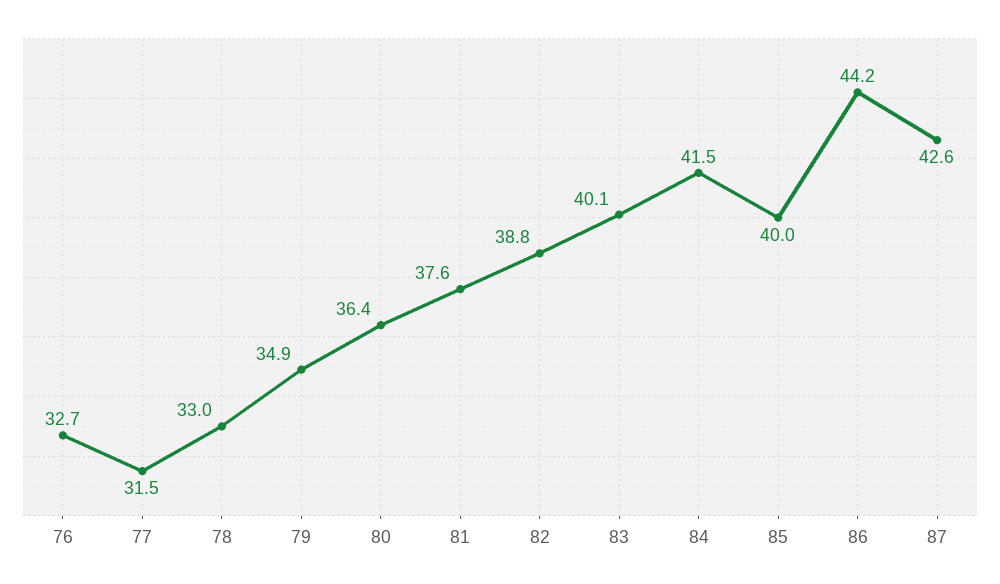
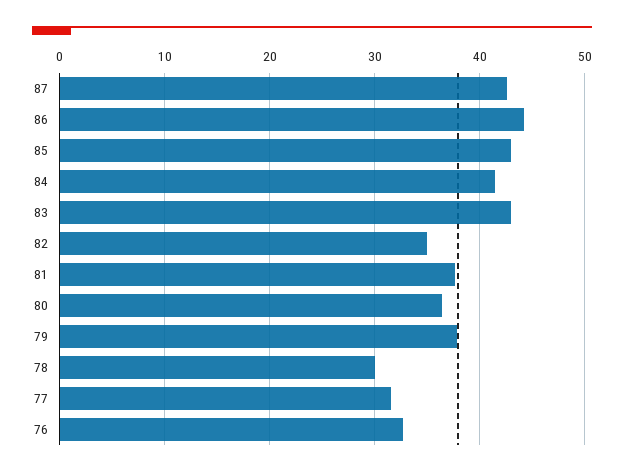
  {
    "76": 32.7,
    "77": 31.5,
-   "78": 33,
+   "78": 30,
-   "79": 34.9,
+   "79": 38,
    "80": 36.4,
    "81": 37.6,
-   "82": 38.8,
+   "82": 35,
-   "83": 40.1,
+   "83": 43,
    "84": 41.5,
-   "85": 40,
+   "85": 43,
    "86": 44.2,
    "87": 42.6
  }

